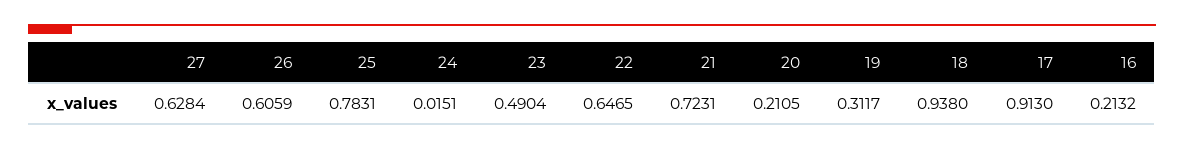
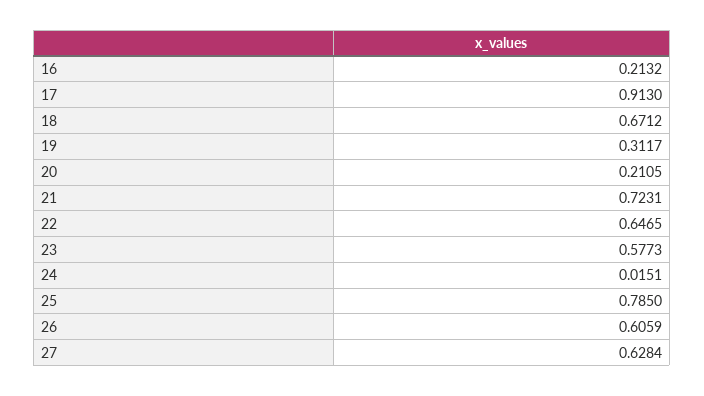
  {
    "27": 0.6284,
    "26": 0.6059,
-   "25": 0.7831,
+   "25": 0.785,
    "24": 0.0151,
-   "23": 0.4904,
+   "23": 0.5773,
    "22": 0.6465,
    "21": 0.7231,
    "20": 0.2105,
    "19": 0.3117,
-   "18": 0.938,
+   "18": 0.6712,
    "17": 0.913,
    "16": 0.2132
  }

